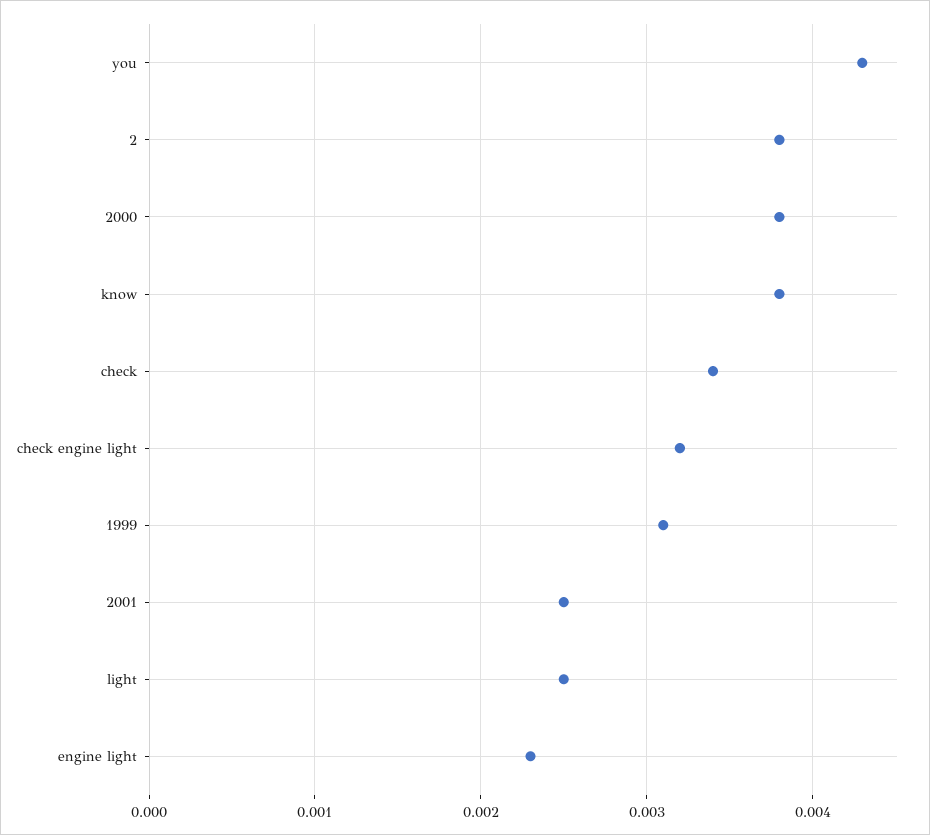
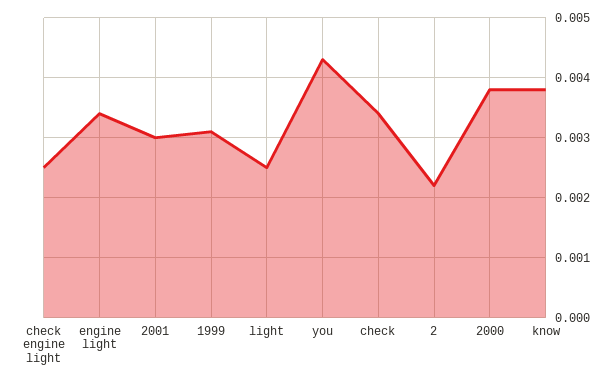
  {
    "you": 0.0043,
-   "2": 0.0038,
+   "2": 0.0022,
    "2000": 0.0038,
    "know": 0.0038,
    "check": 0.0034,
-   "check engine light": 0.0032,
+   "check engine light": 0.0025,
    "1999": 0.0031,
-   "2001": 0.0025,
+   "2001": 0.003,
    "light": 0.0025,
-   "engine light": 0.0023
+   "engine light": 0.0034
  }

